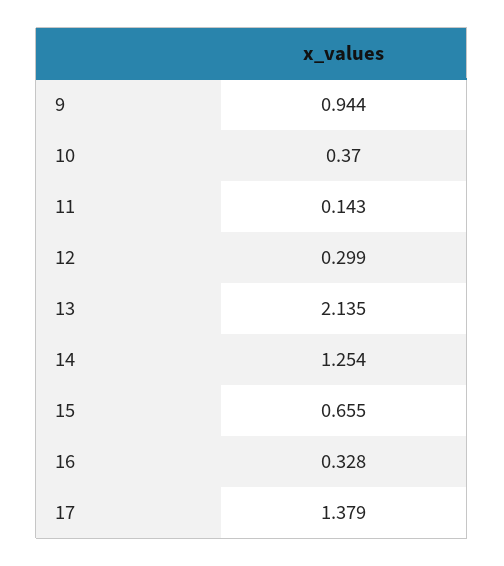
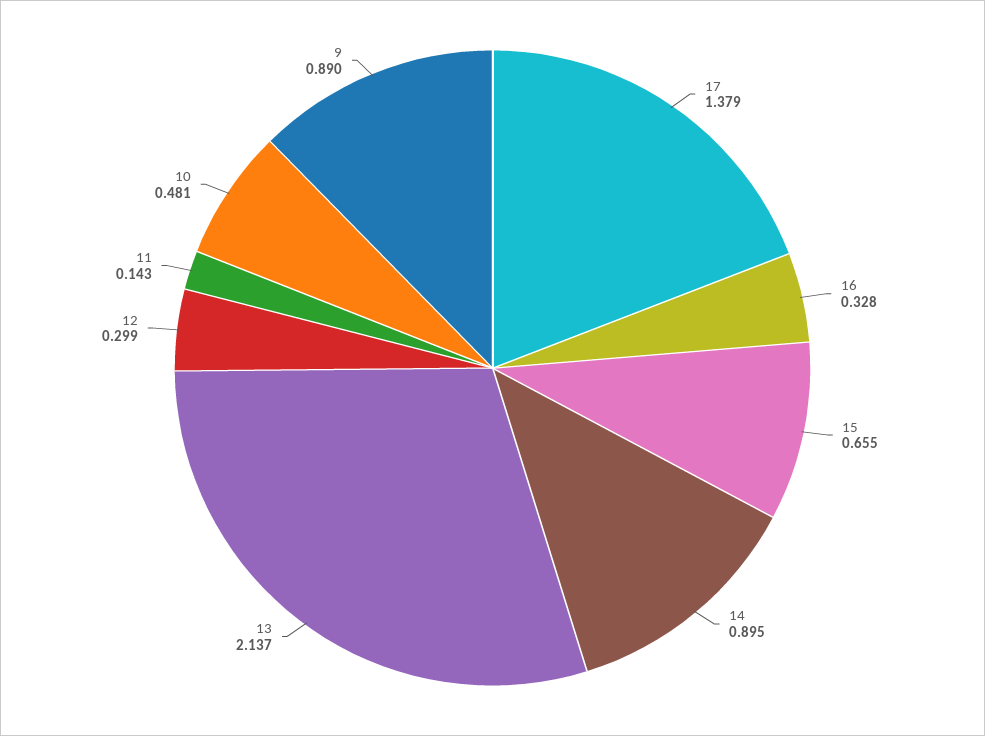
  {
-   "9": 0.944,
+   "9": 0.89,
-   "10": 0.37,
+   "10": 0.481,
    "11": 0.143,
    "12": 0.299,
-   "13": 2.135,
+   "13": 2.137,
-   "14": 1.254,
+   "14": 0.895,
    "15": 0.655,
    "16": 0.328,
    "17": 1.379
  }

